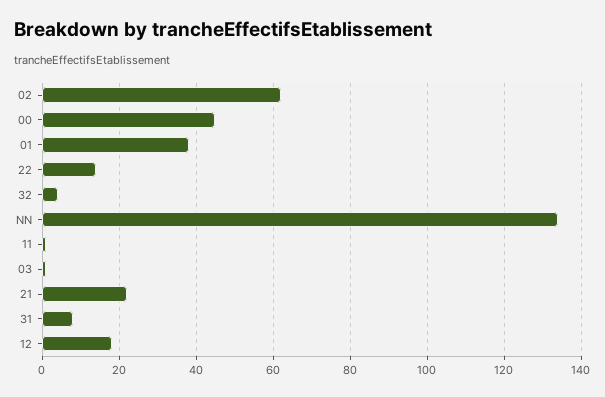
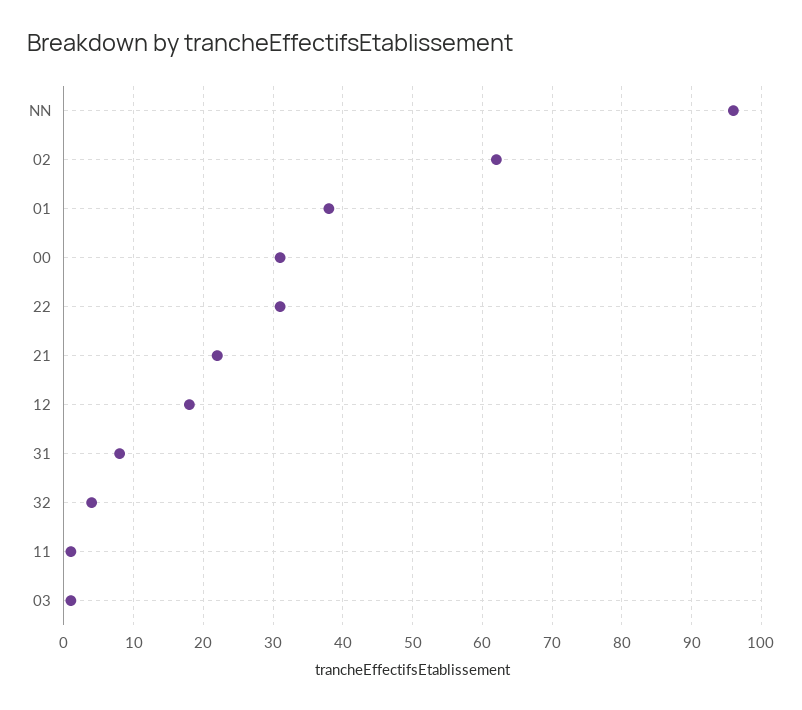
  {
    "02": 62,
-   "00": 45,
+   "00": 31,
    "01": 38,
-   "22": 15,
+   "22": 31,
    "32": 4,
-   "NN": 135,
+   "NN": 96,
    "11": 1,
    "03": 1,
    "21": 22,
    "31": 8,
    "12": 18
  }

